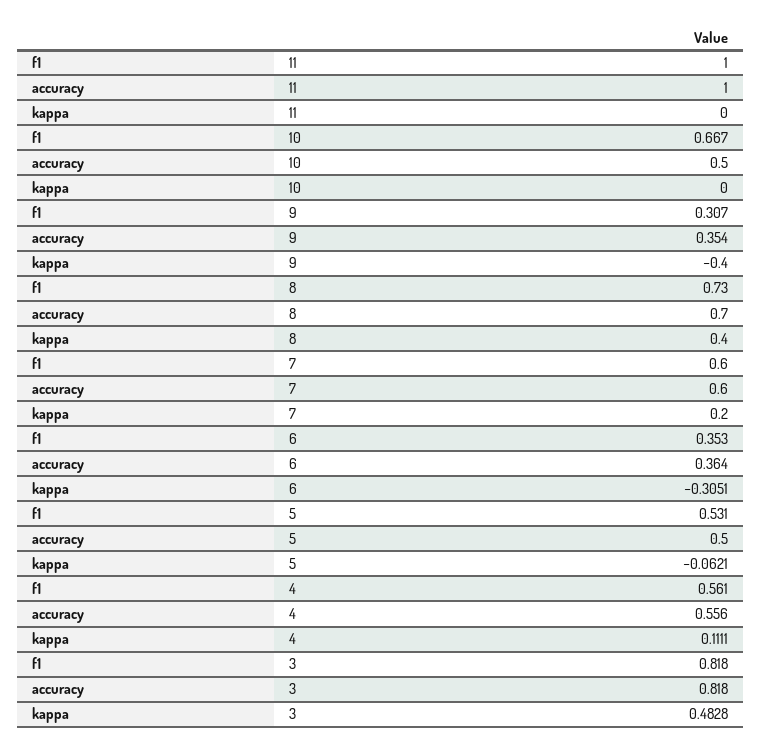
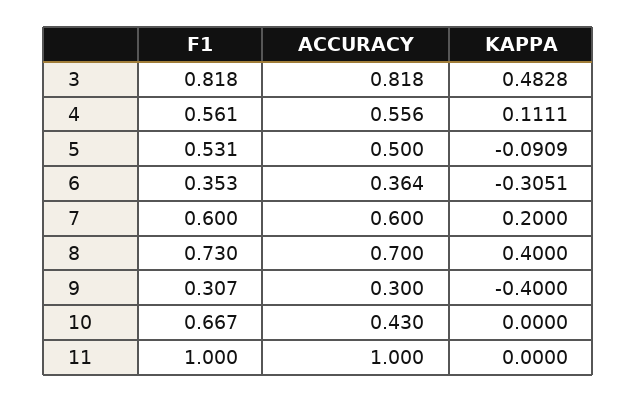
  {
    "f1": {
      "11": 1,
      "10": 0.667,
      "9": 0.307,
      "8": 0.73,
      "7": 0.6,
      "6": 0.353,
      "5": 0.531,
      "4": 0.561,
      "3": 0.818
    },
    "accuracy": {
      "11": 1,
-     "10": 0.5,
+     "10": 0.43,
-     "9": 0.354,
+     "9": 0.3,
      "8": 0.7,
      "7": 0.6,
      "6": 0.364,
      "5": 0.5,
      "4": 0.556,
      "3": 0.818
    },
    "kappa": {
      "11": 0,
      "10": 0,
      "9": -0.4,
      "8": 0.4,
      "7": 0.2,
      "6": -0.3051,
-     "5": -0.0621,
+     "5": -0.0909,
      "4": 0.1111,
      "3": 0.4828
    }
  }

